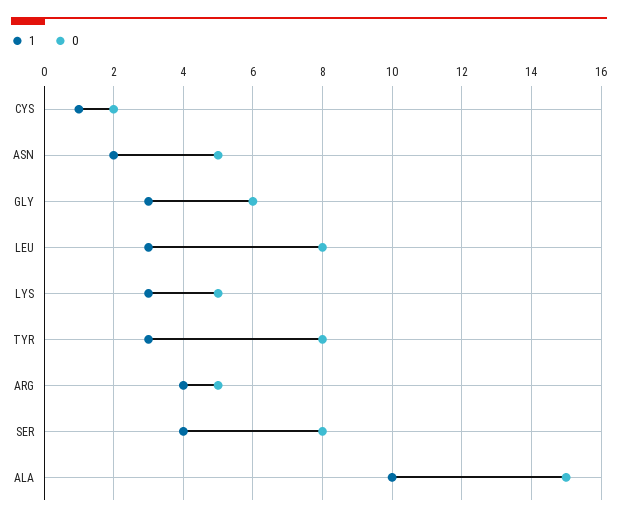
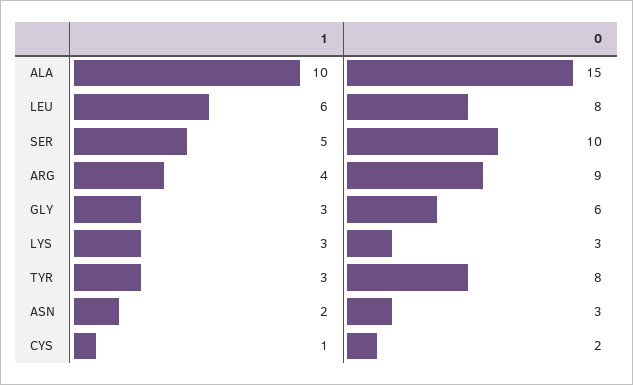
  {
    "1": {
      "CYS": 1,
      "ASN": 2,
      "GLY": 3,
-     "LEU": 3,
+     "LEU": 6,
      "LYS": 3,
      "TYR": 3,
      "ARG": 4,
-     "SER": 4,
+     "SER": 5,
      "ALA": 10
    },
    "0": {
      "CYS": 2,
-     "ASN": 5,
+     "ASN": 3,
      "GLY": 6,
      "LEU": 8,
-     "LYS": 5,
+     "LYS": 3,
      "TYR": 8,
-     "ARG": 5,
+     "ARG": 9,
-     "SER": 8,
+     "SER": 10,
      "ALA": 15
    }
  }

